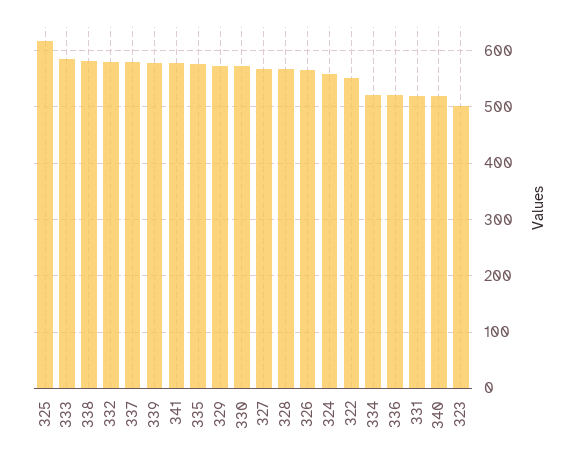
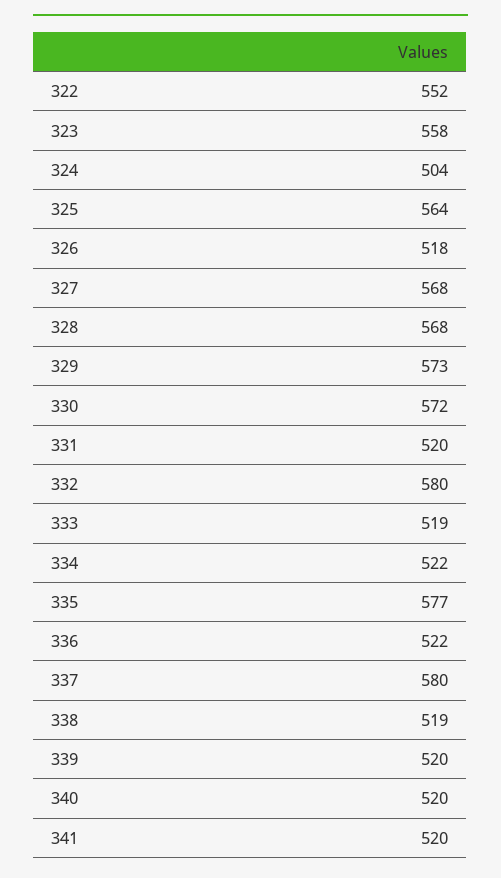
  {
-   "325": 620,
+   "325": 564,
-   "333": 580,
+   "333": 519,
-   "338": 580,
+   "338": 519,
    "332": 580,
    "337": 580,
-   "339": 580,
+   "339": 520,
-   "341": 580,
+   "341": 520,
    "335": 577,
    "329": 573,
    "330": 572,
    "327": 568,
    "328": 568,
-   "326": 560,
+   "326": 518,
-   "324": 560,
+   "324": 504,
    "322": 552,
    "334": 522,
    "336": 522,
    "331": 520,
    "340": 520,
-   "323": 500
+   "323": 558
  }

